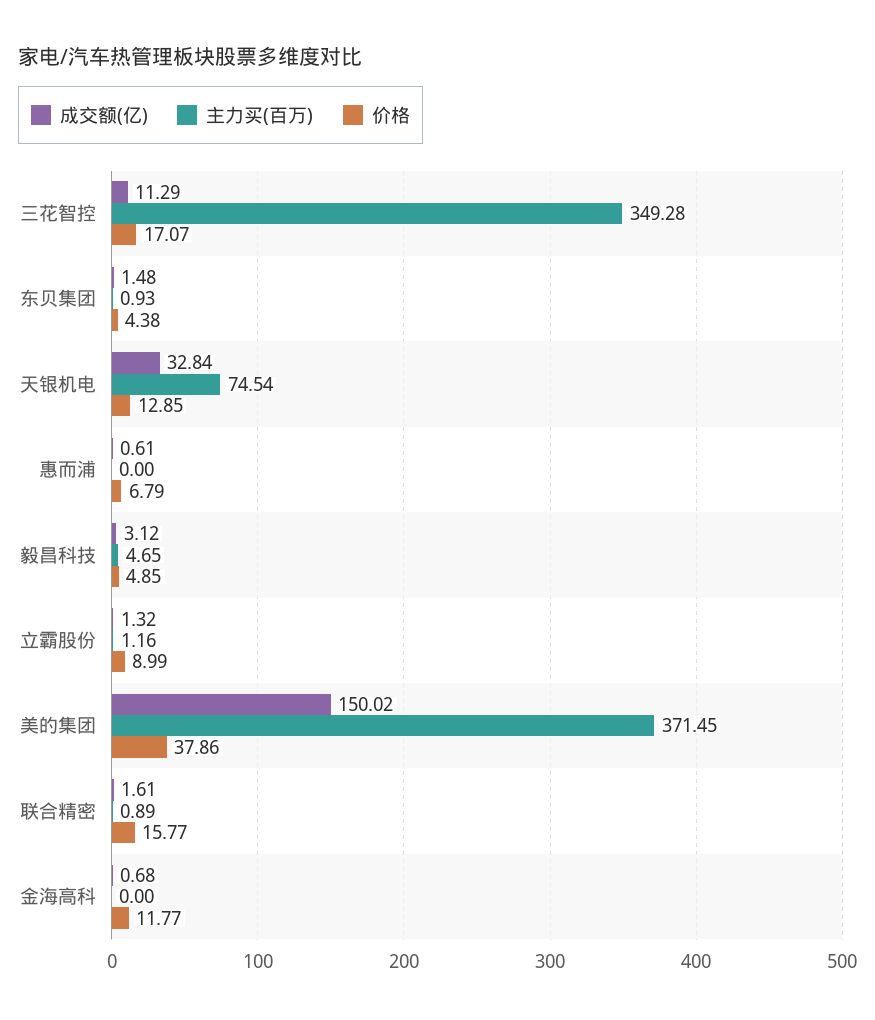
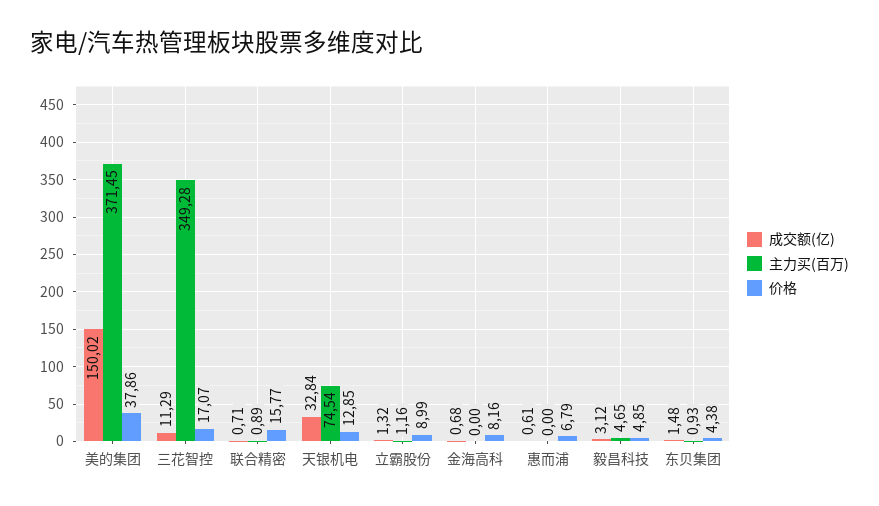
  {
    "成交额(亿)": {
      "三花智控": 11.29,
      "东贝集团": 1.48,
      "天银机电": 32.84,
      "惠而浦": 0.61,
      "毅昌科技": 3.12,
      "立霸股份": 1.32,
      "美的集团": 150.02,
-     "联合精密": 1.61,
+     "联合精密": 0.71,
      "金海高科": 0.68
    },
    "主力买(百万)": {
      "三花智控": 349.28,
      "东贝集团": 0.93,
      "天银机电": 74.54,
      "惠而浦": 0,
      "毅昌科技": 4.65,
      "立霸股份": 1.16,
      "美的集团": 371.45,
      "联合精密": 0.89,
      "金海高科": 0
    },
    "价格": {
      "三花智控": 17.07,
      "东贝集团": 4.38,
      "天银机电": 12.85,
      "惠而浦": 6.79,
      "毅昌科技": 4.85,
      "立霸股份": 8.99,
      "美的集团": 37.86,
      "联合精密": 15.77,
-     "金海高科": 11.77
+     "金海高科": 8.16
    }
  }

